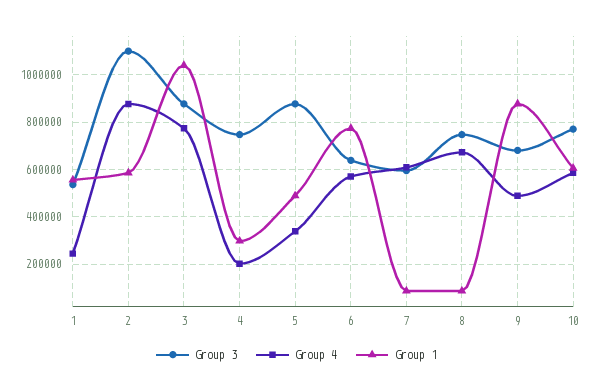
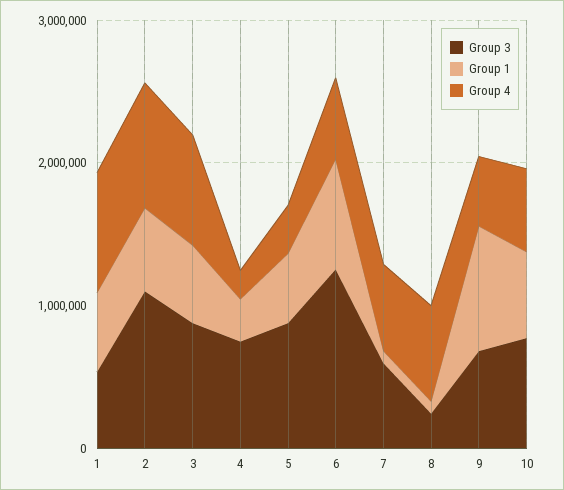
  {
    "Group 3": {
      "1": 550000,
      "2": 1100000,
      "3": 900000,
      "4": 750000,
      "5": 900000,
-     "6": 650000,
+     "6": 1200000,
      "7": 600000,
-     "8": 750000,
+     "8": 200000,
      "9": 700000,
      "10": 750000
    },
    "Group 4": {
-     "1": 250000,
+     "1": 800000,
      "2": 900000,
      "3": 750000,
      "4": 200000,
      "5": 350000,
      "6": 550000,
      "7": 600000,
      "8": 650000,
      "9": 500000,
      "10": 600000
    },
    "Group 1": {
      "1": 550000,
      "2": 600000,
-     "3": 1050000,
+     "3": 600000,
      "4": 300000,
      "5": 500000,
      "6": 750000,
      "7": 100000,
      "8": 100000,
      "9": 900000,
      "10": 600000
    }
  }

